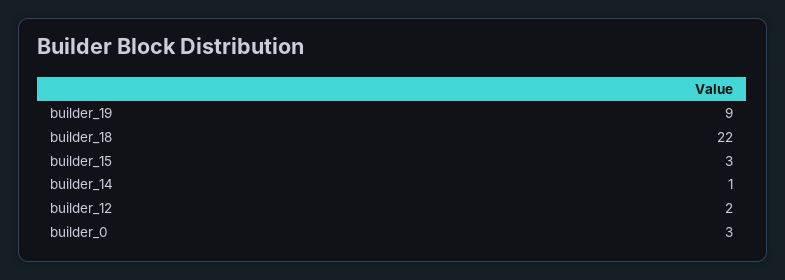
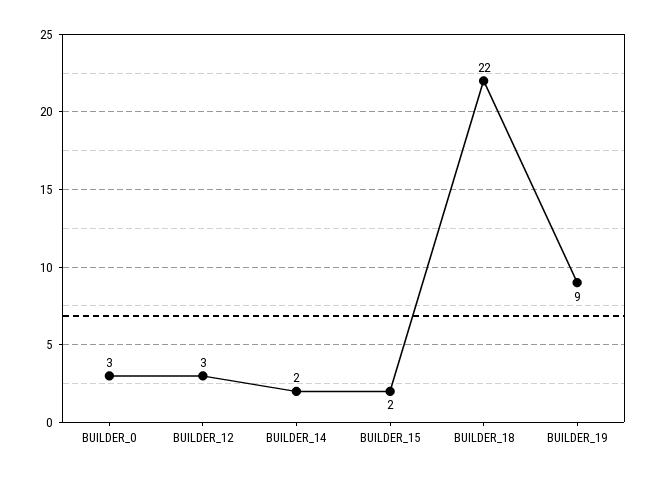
  {
    "builder_19": 9,
    "builder_18": 22,
-   "builder_15": 3,
+   "builder_15": 2,
-   "builder_14": 1,
+   "builder_14": 2,
-   "builder_12": 2,
+   "builder_12": 3,
    "builder_0": 3
  }

